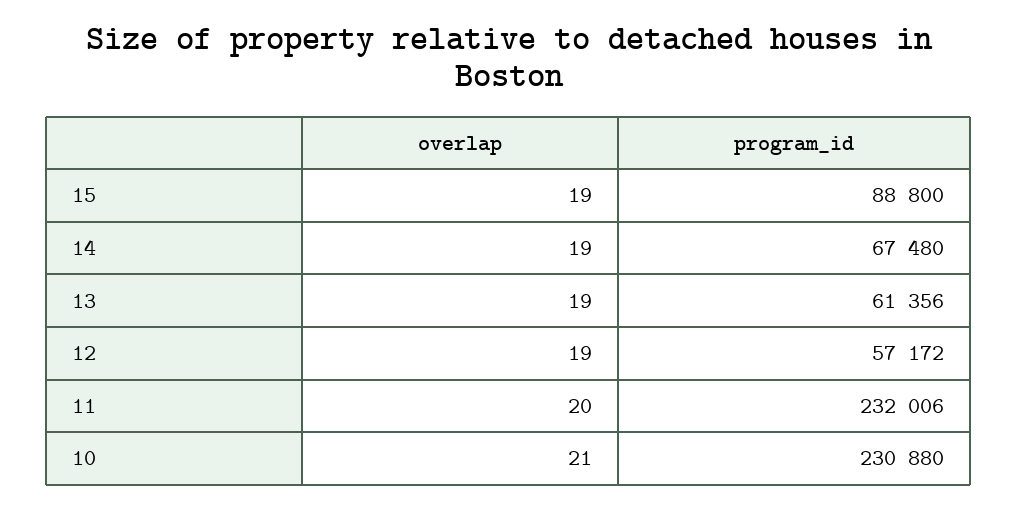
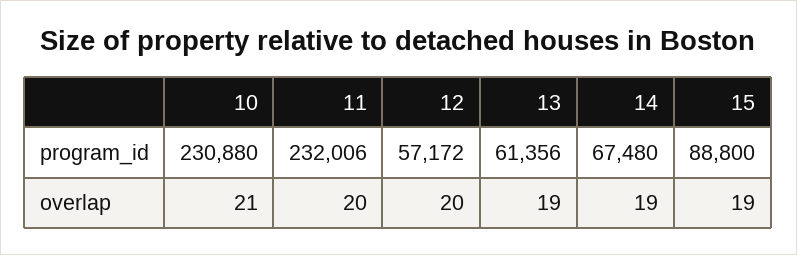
  {
    "overlap": {
      "15": 19,
      "14": 19,
      "13": 19,
-     "12": 19,
+     "12": 20,
      "11": 20,
      "10": 21
    },
    "program_id": {
      "15": 88800,
      "14": 67480,
      "13": 61356,
      "12": 57172,
      "11": 232006,
      "10": 230880
    }
  }

